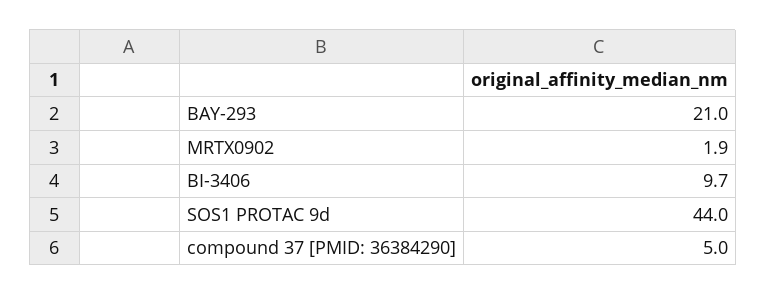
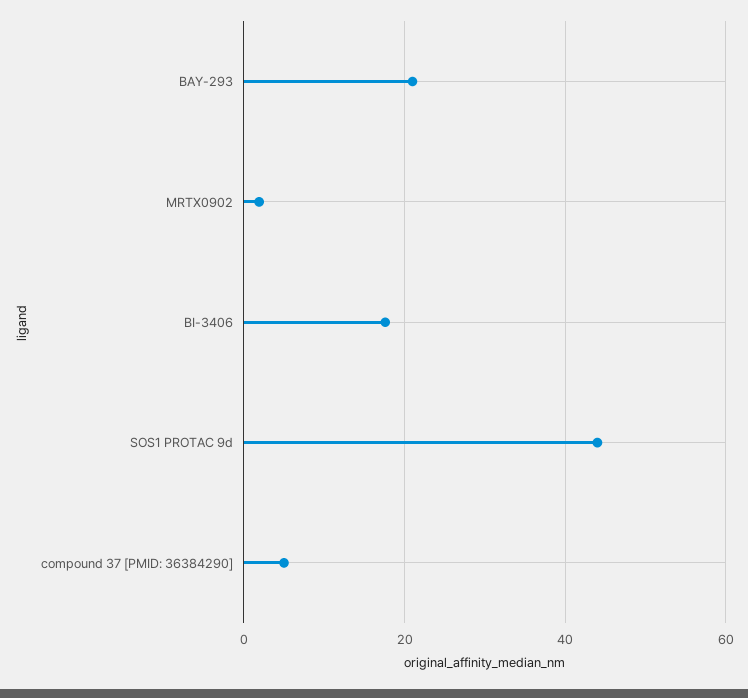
  {
    "BAY-293": 21,
    "MRTX0902": 1.9,
-   "BI-3406": 9.7,
+   "BI-3406": 18,
    "SOS1 PROTAC 9d": 44,
    "compound 37 [PMID: 36384290]": 5
  }

